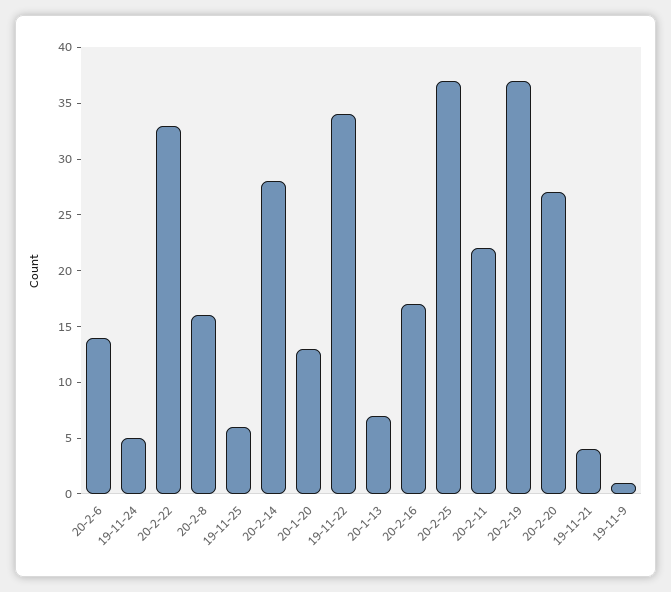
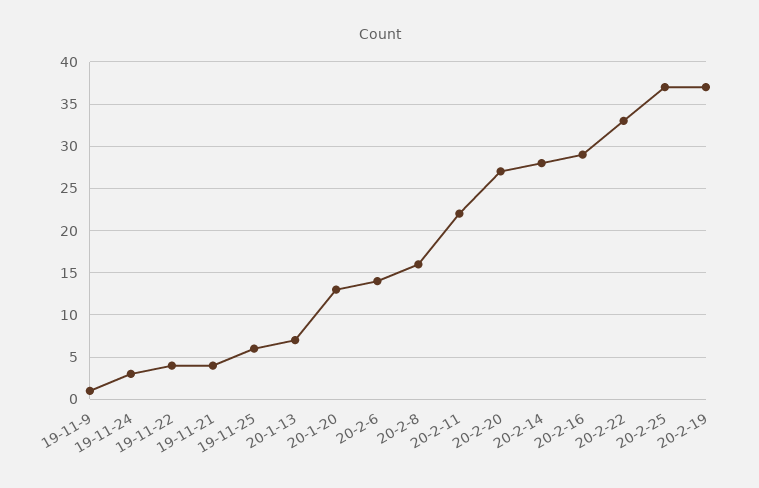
  {
    "20-2-6": 14,
-   "19-11-24": 5,
+   "19-11-24": 3,
    "20-2-22": 33,
    "20-2-8": 16,
    "19-11-25": 6,
    "20-2-14": 28,
    "20-1-20": 13,
-   "19-11-22": 34,
+   "19-11-22": 4,
    "20-1-13": 7,
-   "20-2-16": 17,
+   "20-2-16": 29,
    "20-2-25": 37,
    "20-2-11": 22,
    "20-2-19": 37,
    "20-2-20": 27,
    "19-11-21": 4,
    "19-11-9": 1
  }

